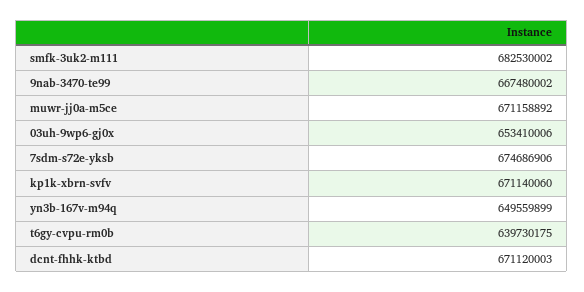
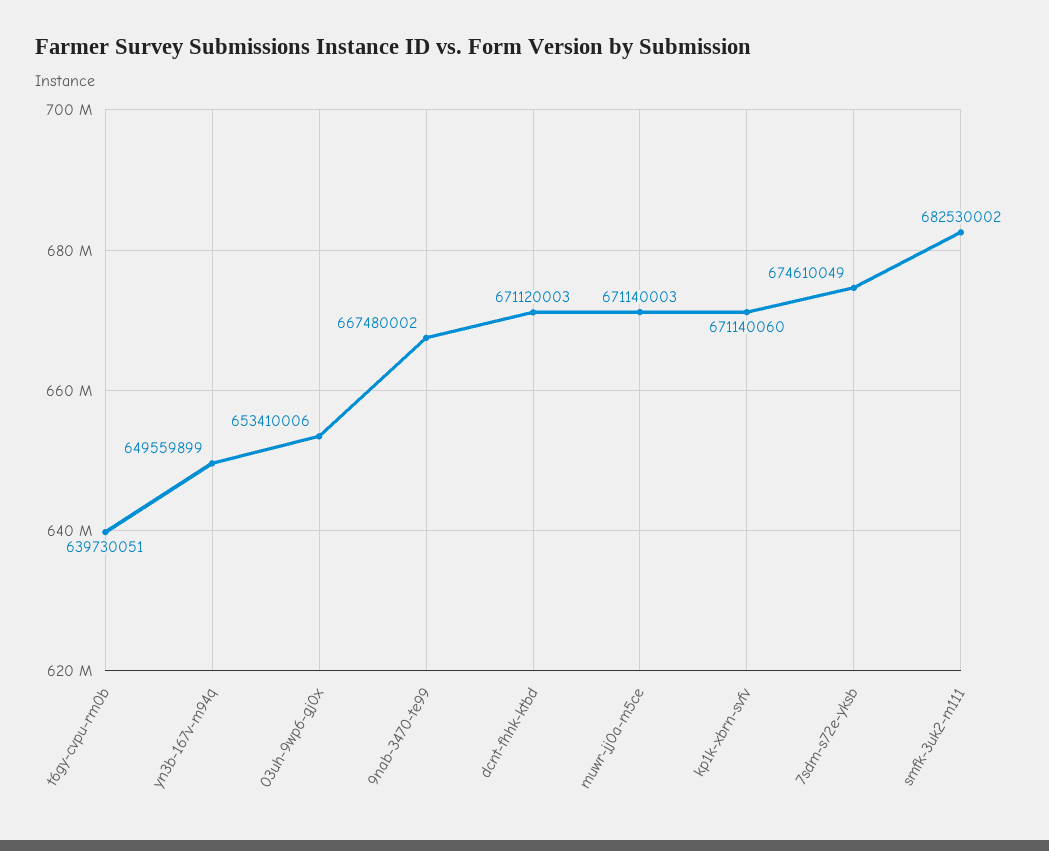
  {
    "smfk-3uk2-m111": 682530002,
    "9nab-3470-te99": 667480002,
-   "muwr-jj0a-m5ce": 671158892,
+   "muwr-jj0a-m5ce": 671140003,
    "03uh-9wp6-gj0x": 653410006,
-   "7sdm-s72e-yksb": 674686906,
+   "7sdm-s72e-yksb": 674610049,
    "kp1k-xbrn-svfv": 671140060,
    "yn3b-167v-m94q": 649559899,
-   "t6gy-cvpu-rm0b": 639730175,
+   "t6gy-cvpu-rm0b": 639730051,
    "dcnt-fhhk-ktbd": 671120003
  }

